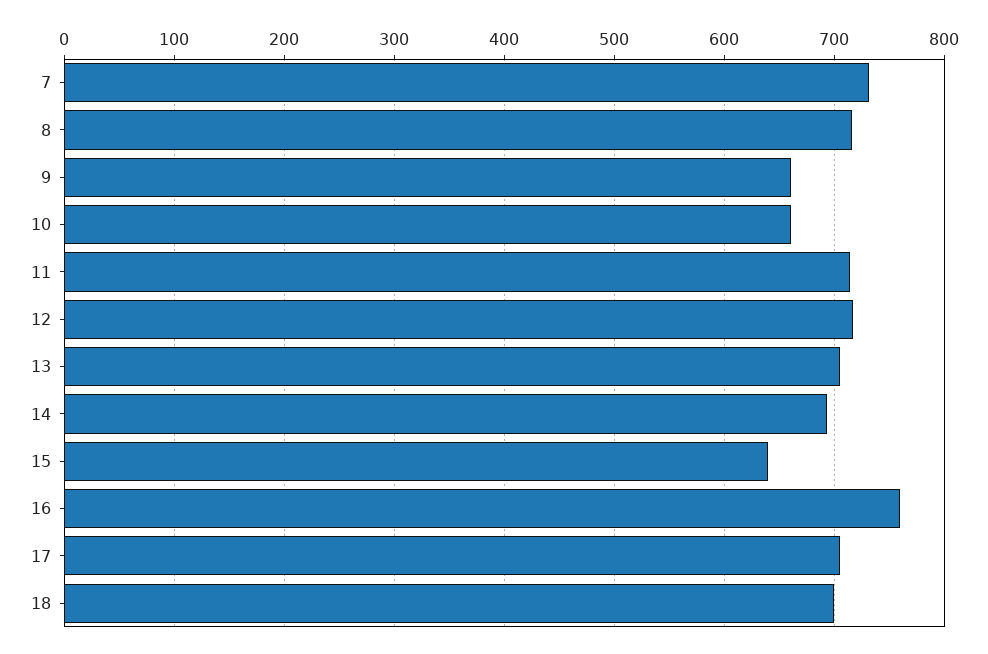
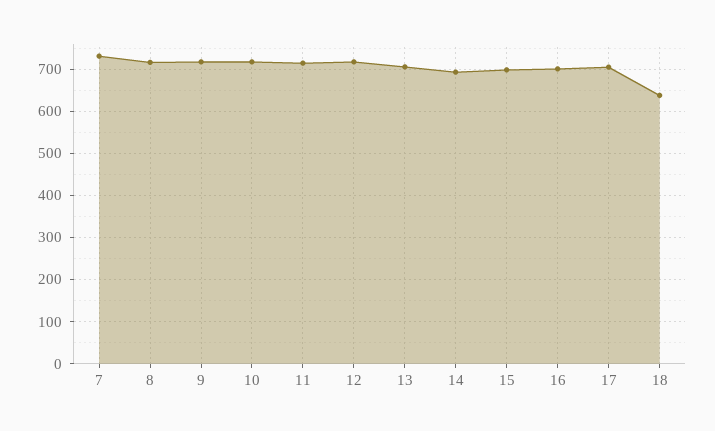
  {
    "7": 730,
    "8": 720,
-   "9": 660,
+   "9": 720,
-   "10": 660,
+   "10": 720,
    "11": 710,
    "12": 720,
    "13": 710,
    "14": 690,
-   "15": 640,
+   "15": 700,
-   "16": 760,
+   "16": 700,
    "17": 710,
-   "18": 700
+   "18": 640
  }

